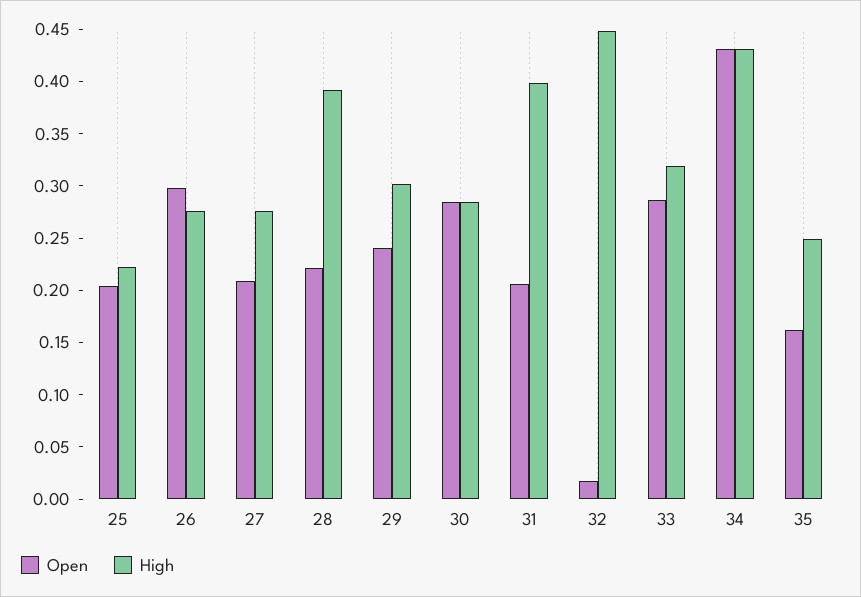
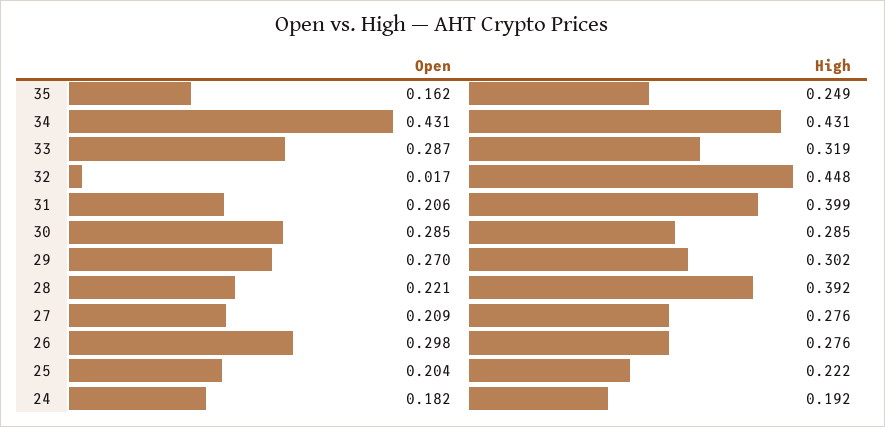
  {
    "Open": {
      "25": 0.204,
      "26": 0.298,
      "27": 0.209,
      "28": 0.221,
-     "29": 0.24,
+     "29": 0.27,
      "30": 0.285,
      "31": 0.206,
      "32": 0.017,
      "33": 0.287,
      "34": 0.431,
-     "35": 0.162
+     "35": 0.162,
+     "24": 0.182
    },
    "High": {
      "25": 0.222,
      "26": 0.276,
      "27": 0.276,
      "28": 0.392,
      "29": 0.302,
      "30": 0.285,
      "31": 0.399,
      "32": 0.448,
      "33": 0.319,
      "34": 0.431,
-     "35": 0.249
+     "35": 0.249,
+     "24": 0.192
    }
  }

